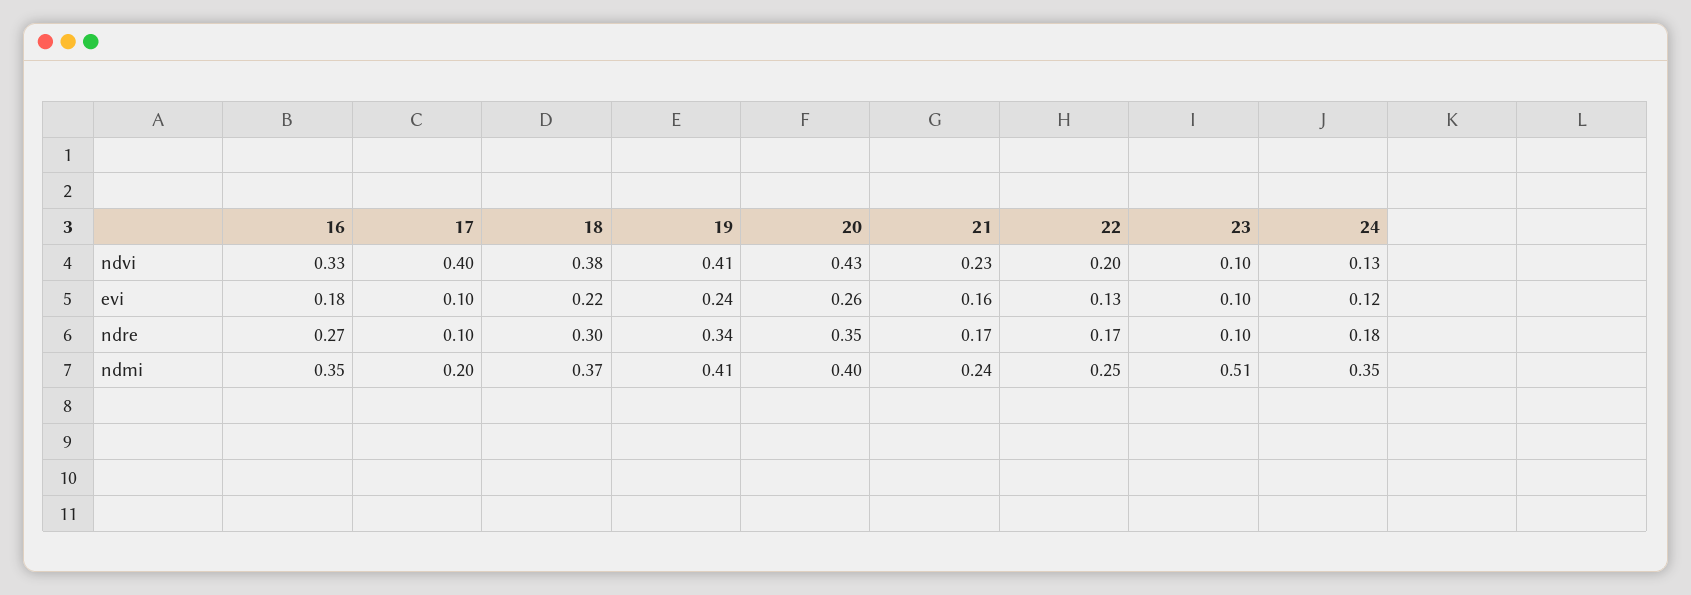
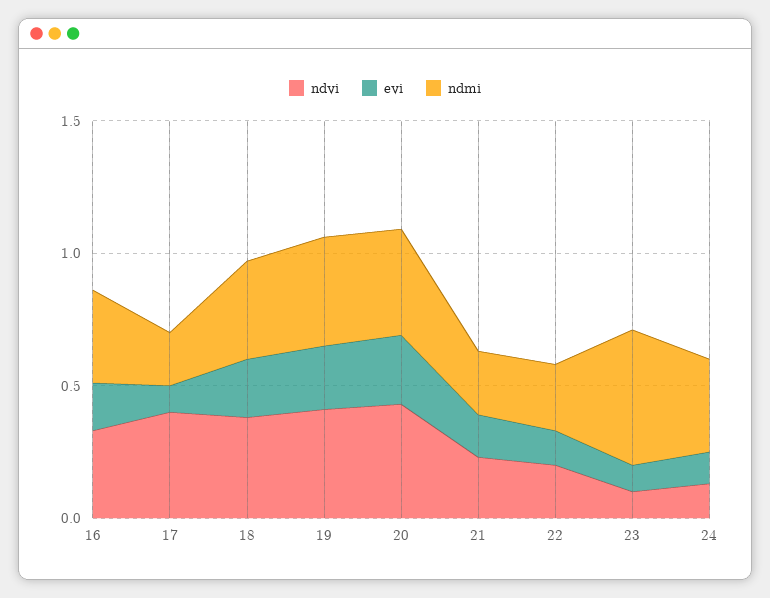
  {
    "ndvi": {
      "16": 0.33,
      "17": 0.4,
      "18": 0.38,
      "19": 0.41,
      "20": 0.43,
      "21": 0.23,
      "22": 0.2,
      "23": 0.1,
      "24": 0.13
    },
    "evi": {
      "16": 0.18,
      "17": 0.1,
      "18": 0.22,
      "19": 0.24,
      "20": 0.26,
      "21": 0.16,
      "22": 0.13,
      "23": 0.1,
      "24": 0.12
    },
-   "ndre": {
-     "16": 0.27,
-     "17": 0.1,
-     "18": 0.3,
-     "19": 0.34,
-     "20": 0.35,
-     "21": 0.17,
-     "22": 0.17,
-     "23": 0.1,
-     "24": 0.18
-   },
    "ndmi": {
      "16": 0.35,
      "17": 0.2,
      "18": 0.37,
      "19": 0.41,
      "20": 0.4,
      "21": 0.24,
      "22": 0.25,
      "23": 0.51,
      "24": 0.35
    }
  }

